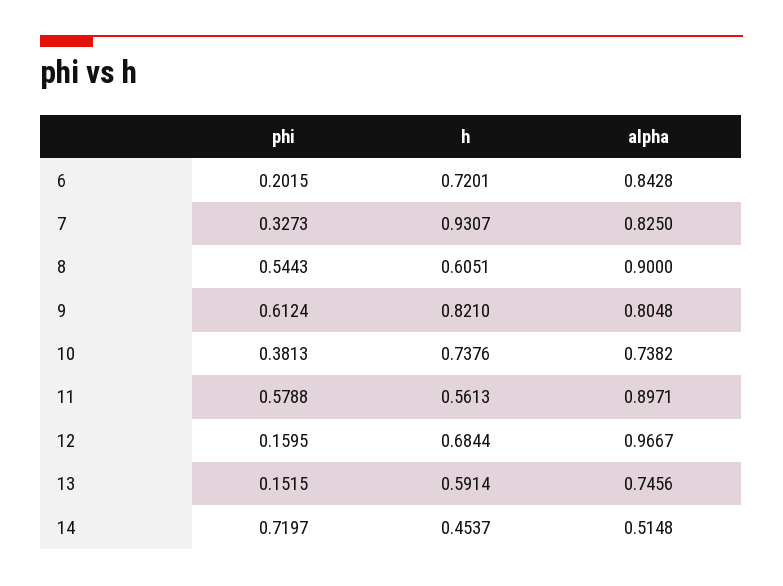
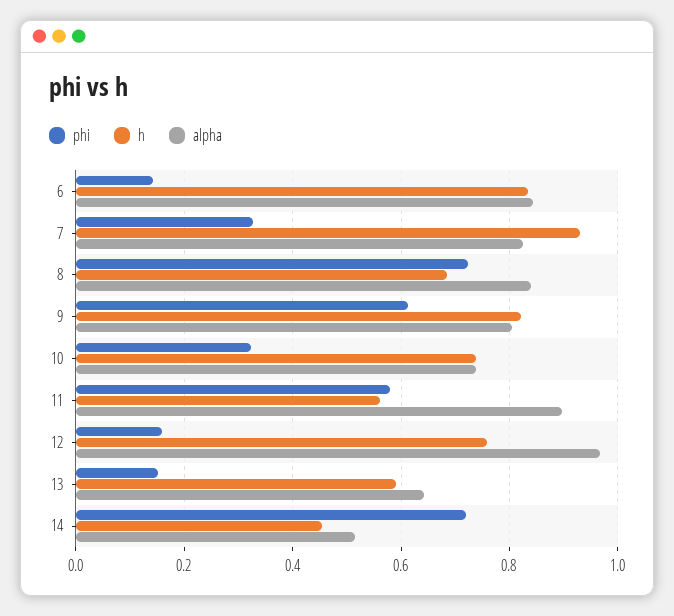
  {
    "phi": {
-     "6": 0.2015,
+     "6": 0.14,
      "7": 0.3273,
-     "8": 0.5443,
+     "8": 0.72,
      "9": 0.6124,
-     "10": 0.3813,
+     "10": 0.32,
      "11": 0.5788,
      "12": 0.1595,
      "13": 0.1515,
      "14": 0.7197
    },
    "h": {
-     "6": 0.7201,
+     "6": 0.84,
      "7": 0.9307,
-     "8": 0.6051,
+     "8": 0.68,
      "9": 0.821,
      "10": 0.7376,
      "11": 0.5613,
-     "12": 0.6844,
+     "12": 0.76,
      "13": 0.5914,
      "14": 0.4537
    },
    "alpha": {
      "6": 0.8428,
      "7": 0.825,
-     "8": 0.9,
+     "8": 0.84,
      "9": 0.8048,
      "10": 0.7382,
      "11": 0.8971,
      "12": 0.9667,
-     "13": 0.7456,
+     "13": 0.64,
      "14": 0.5148
    }
  }

